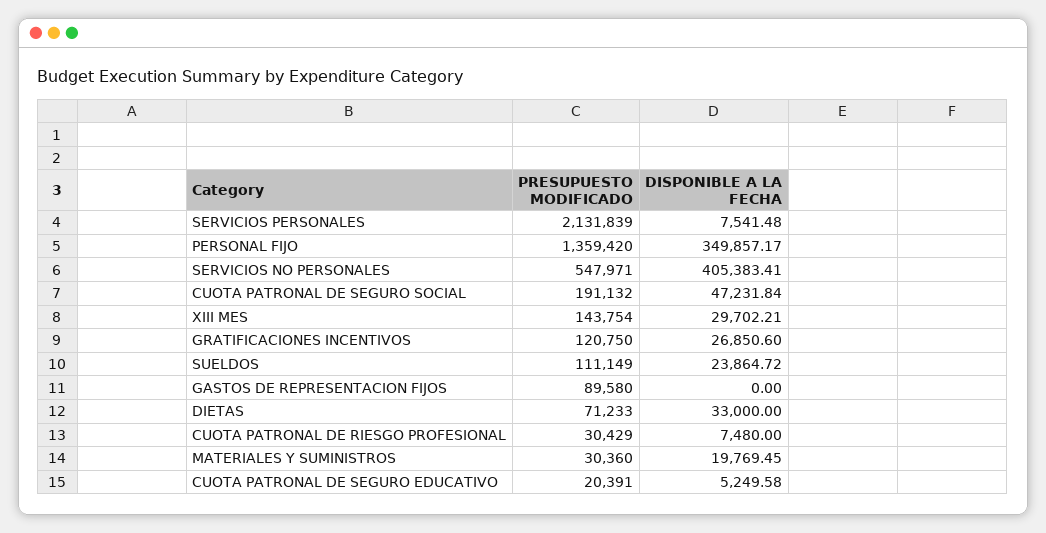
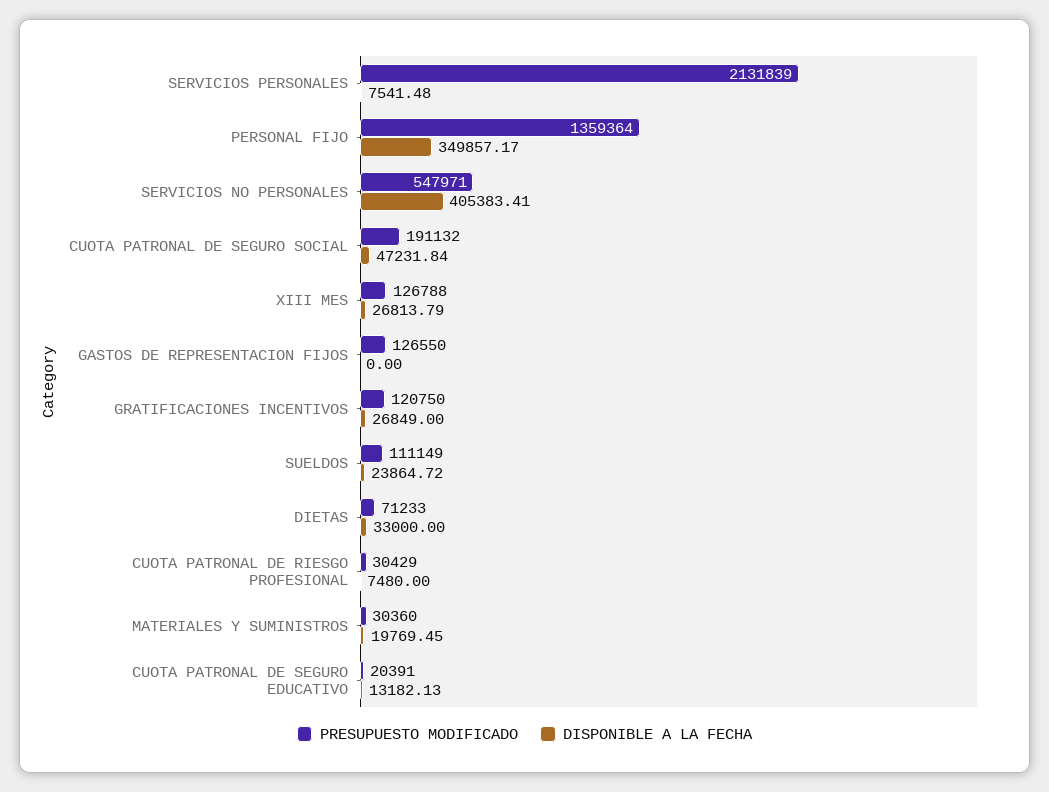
  {
    "PRESUPUESTO MODIFICADO": {
      "SERVICIOS PERSONALES": 2131839,
-     "PERSONAL FIJO": 1359420,
+     "PERSONAL FIJO": 1359364,
      "SERVICIOS NO PERSONALES": 547971,
      "CUOTA PATRONAL DE SEGURO SOCIAL": 191132,
-     "XIII MES": 143754,
+     "XIII MES": 126788,
      "GRATIFICACIONES INCENTIVOS": 120750,
      "SUELDOS": 111149,
-     "GASTOS DE REPRESENTACION FIJOS": 89580,
+     "GASTOS DE REPRESENTACION FIJOS": 126550,
      "DIETAS": 71233,
      "CUOTA PATRONAL DE RIESGO PROFESIONAL": 30429,
      "MATERIALES Y SUMINISTROS": 30360,
      "CUOTA PATRONAL DE SEGURO EDUCATIVO": 20391
    },
    "DISPONIBLE A LA FECHA": {
      "SERVICIOS PERSONALES": 7541.48,
      "PERSONAL FIJO": 349857.17,
      "SERVICIOS NO PERSONALES": 405383.41,
      "CUOTA PATRONAL DE SEGURO SOCIAL": 47231.84,
-     "XIII MES": 29702.21,
+     "XIII MES": 26813.79,
-     "GRATIFICACIONES INCENTIVOS": 26850.6,
+     "GRATIFICACIONES INCENTIVOS": 26849,
      "SUELDOS": 23864.72,
      "GASTOS DE REPRESENTACION FIJOS": 0,
      "DIETAS": 33000,
      "CUOTA PATRONAL DE RIESGO PROFESIONAL": 7480,
      "MATERIALES Y SUMINISTROS": 19769.45,
-     "CUOTA PATRONAL DE SEGURO EDUCATIVO": 5249.58
+     "CUOTA PATRONAL DE SEGURO EDUCATIVO": 13182.13
    }
  }

